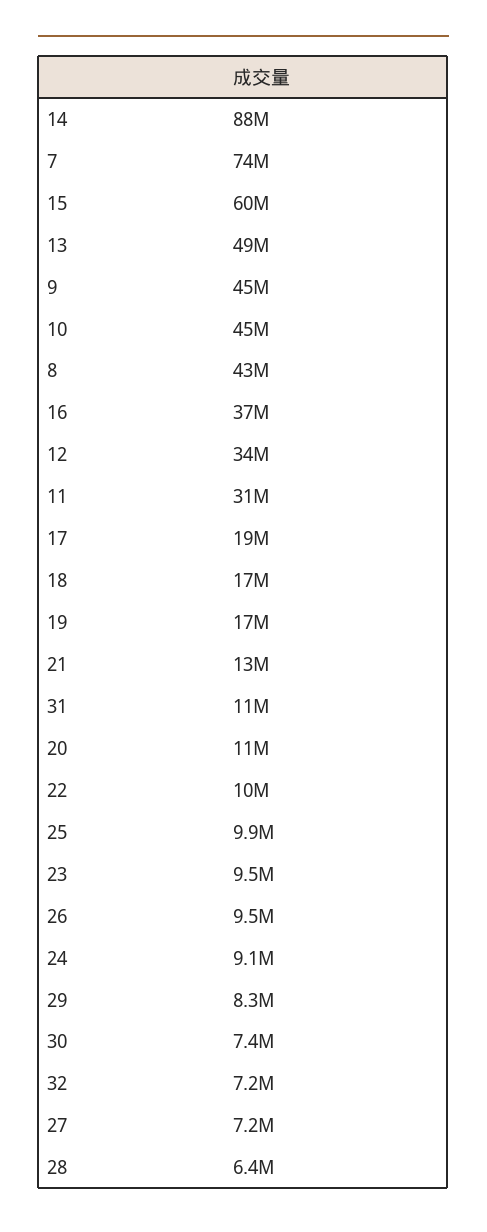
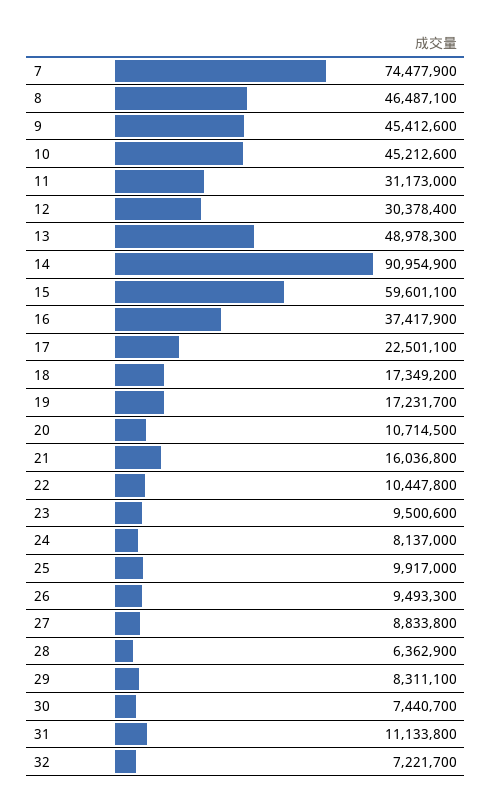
  {
-   "14": 88000000,
+   "14": 90954900,
    "7": 74477900,
    "15": 59601100,
    "13": 48978300,
    "9": 45412600,
    "10": 45212600,
-   "8": 43000000,
+   "8": 46487100,
    "16": 37417900,
-   "12": 34000000,
+   "12": 30378400,
    "11": 31173000,
-   "17": 19000000,
+   "17": 22501100,
    "18": 17349200,
    "19": 17231700,
-   "21": 13000000,
+   "21": 16036800,
    "31": 11133800,
    "20": 10714500,
    "22": 10447800,
    "25": 9917000,
    "23": 9500600,
    "26": 9493300,
-   "24": 9100000,
+   "24": 8137000,
    "29": 8311100,
    "30": 7440700,
    "32": 7221700,
-   "27": 7200000,
+   "27": 8833800,
    "28": 6362900
  }

